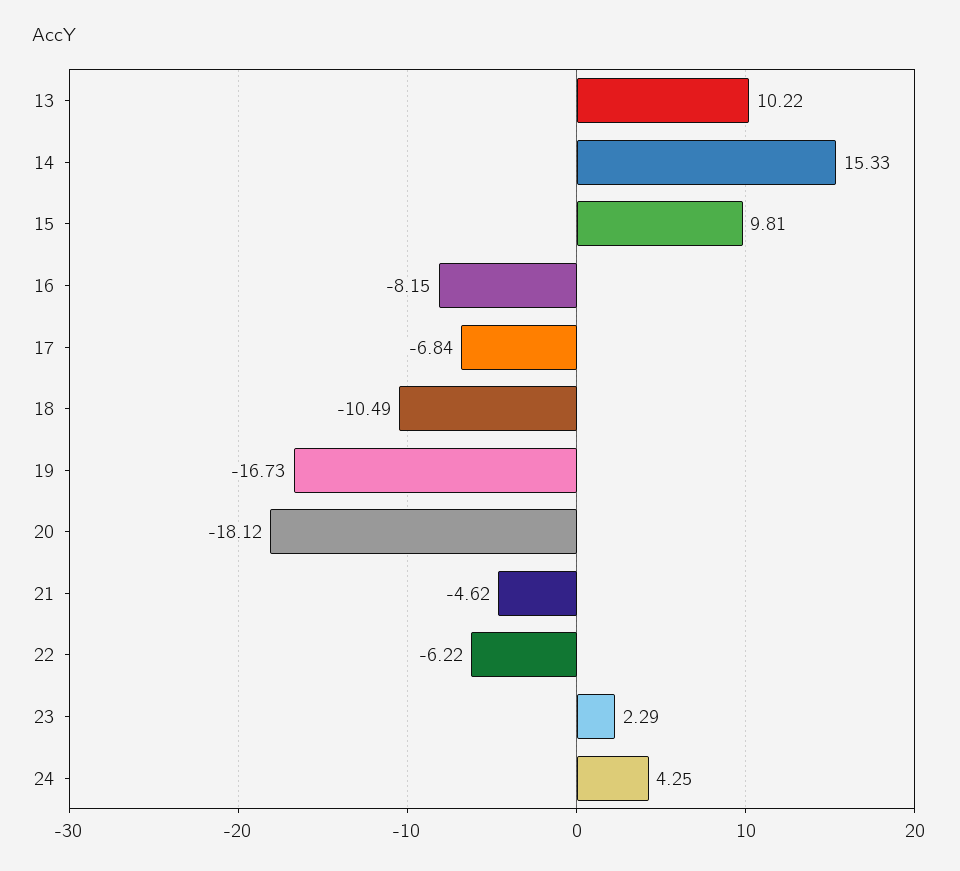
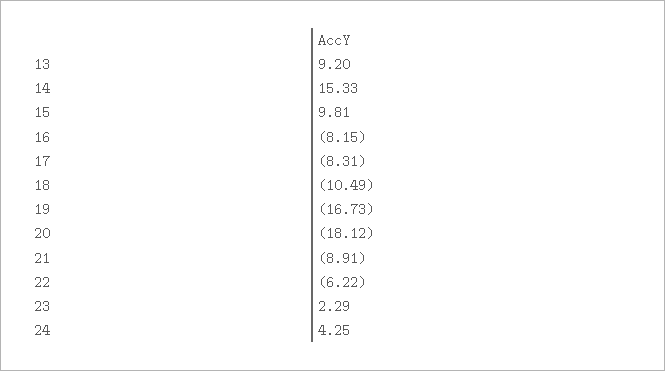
  {
-   "13": 10.22,
+   "13": 9.2,
    "14": 15.33,
    "15": 9.81,
    "16": -8.15,
-   "17": -6.84,
+   "17": -8.31,
    "18": -10.49,
    "19": -16.73,
    "20": -18.12,
-   "21": -4.62,
+   "21": -8.91,
    "22": -6.22,
    "23": 2.29,
    "24": 4.25
  }

